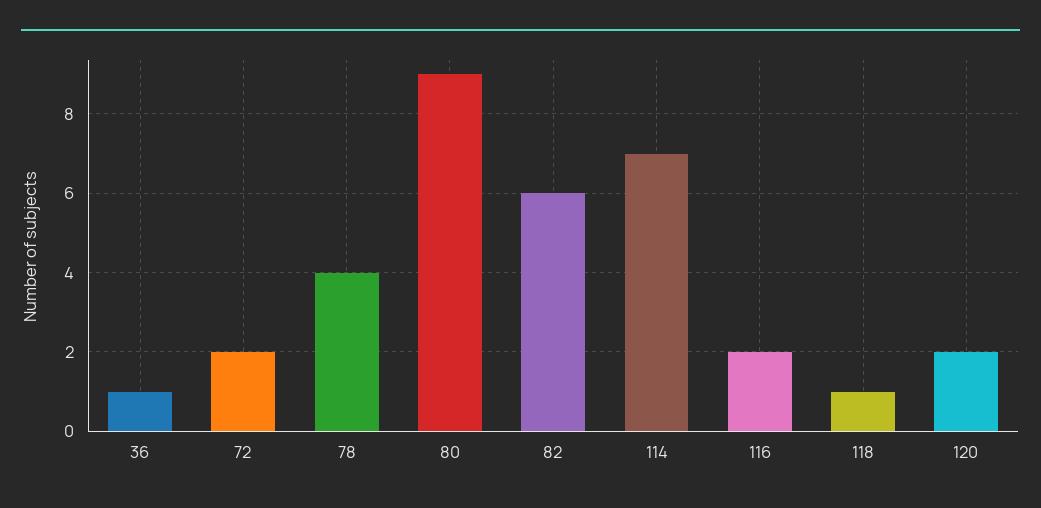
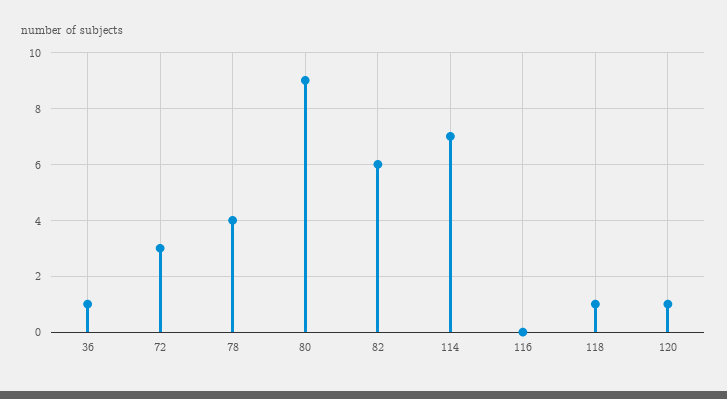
  {
    "36": 1,
-   "72": 2,
+   "72": 3,
    "78": 4,
    "80": 9,
    "82": 6,
    "114": 7,
-   "116": 2,
+   "116": 0,
    "118": 1,
-   "120": 2
+   "120": 1
  }

